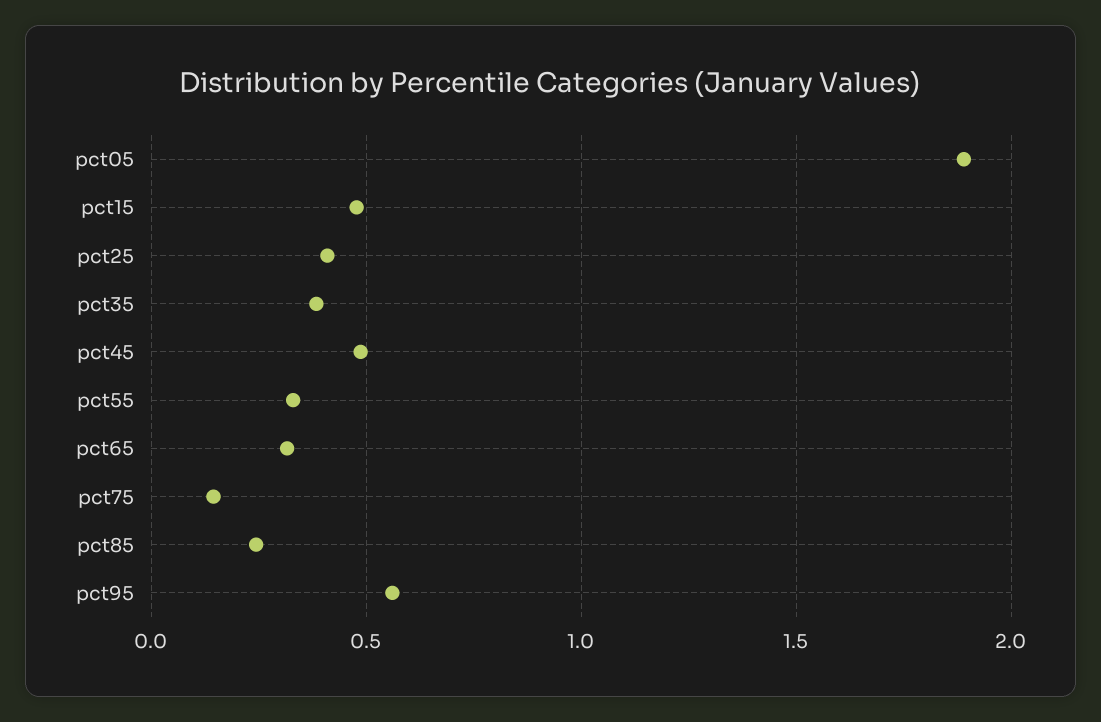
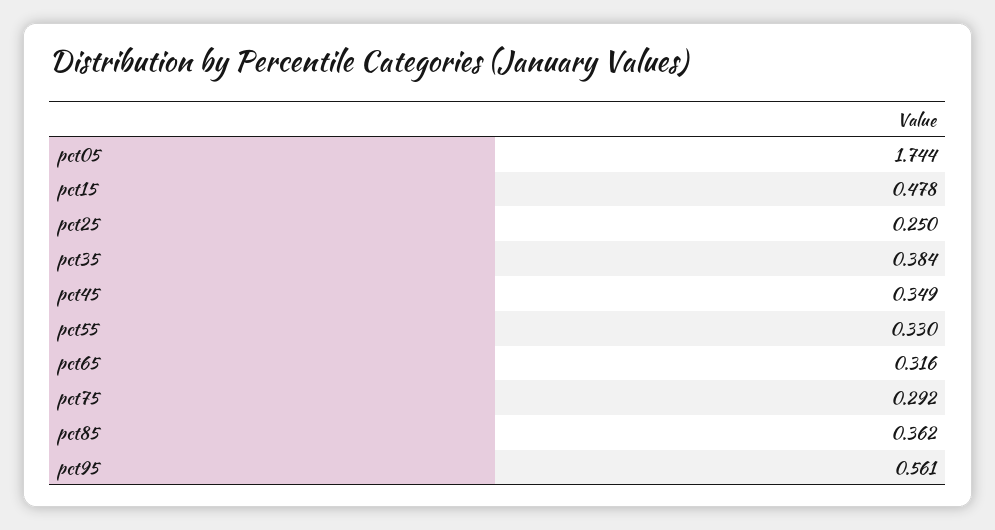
  {
-   "pct05": 1.9,
+   "pct05": 1.744,
    "pct15": 0.478,
-   "pct25": 0.4,
+   "pct25": 0.25,
    "pct35": 0.384,
-   "pct45": 0.5,
+   "pct45": 0.349,
    "pct55": 0.33,
    "pct65": 0.316,
-   "pct75": 0.15,
+   "pct75": 0.292,
-   "pct85": 0.25,
+   "pct85": 0.362,
    "pct95": 0.561
  }

